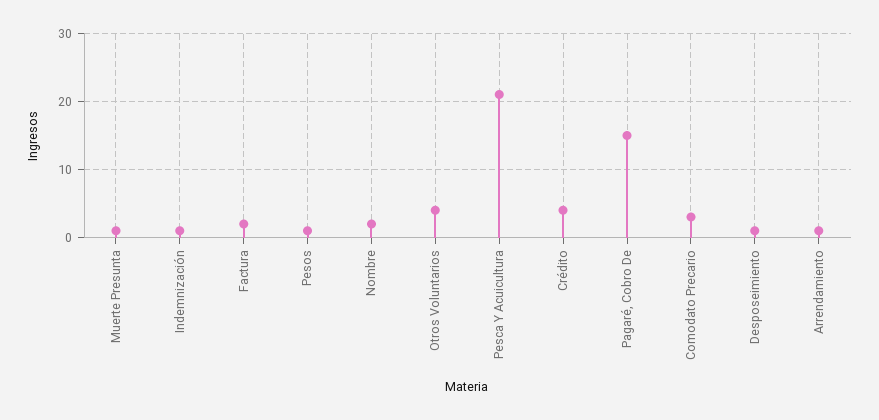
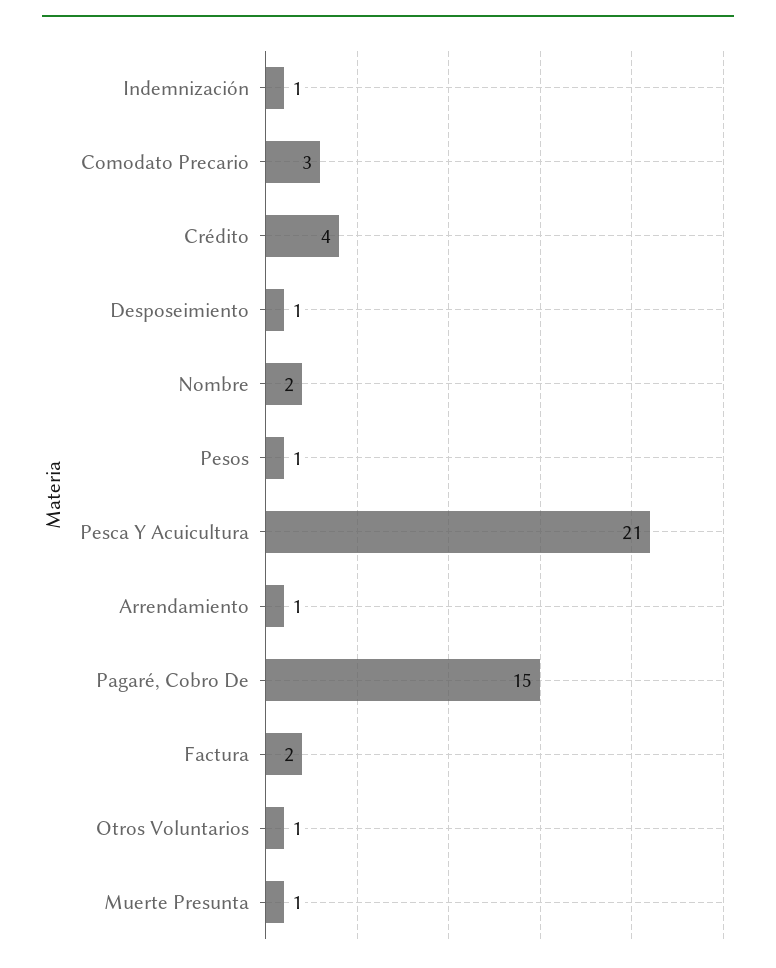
  {
    "Muerte Presunta": 1,
    "Indemnización": 1,
    "Factura": 2,
    "Pesos": 1,
    "Nombre": 2,
-   "Otros Voluntarios": 4,
+   "Otros Voluntarios": 1,
    "Pesca Y Acuicultura": 21,
    "Crédito": 4,
    "Pagaré, Cobro De": 15,
    "Comodato Precario": 3,
    "Desposeimiento": 1,
    "Arrendamiento": 1
  }

